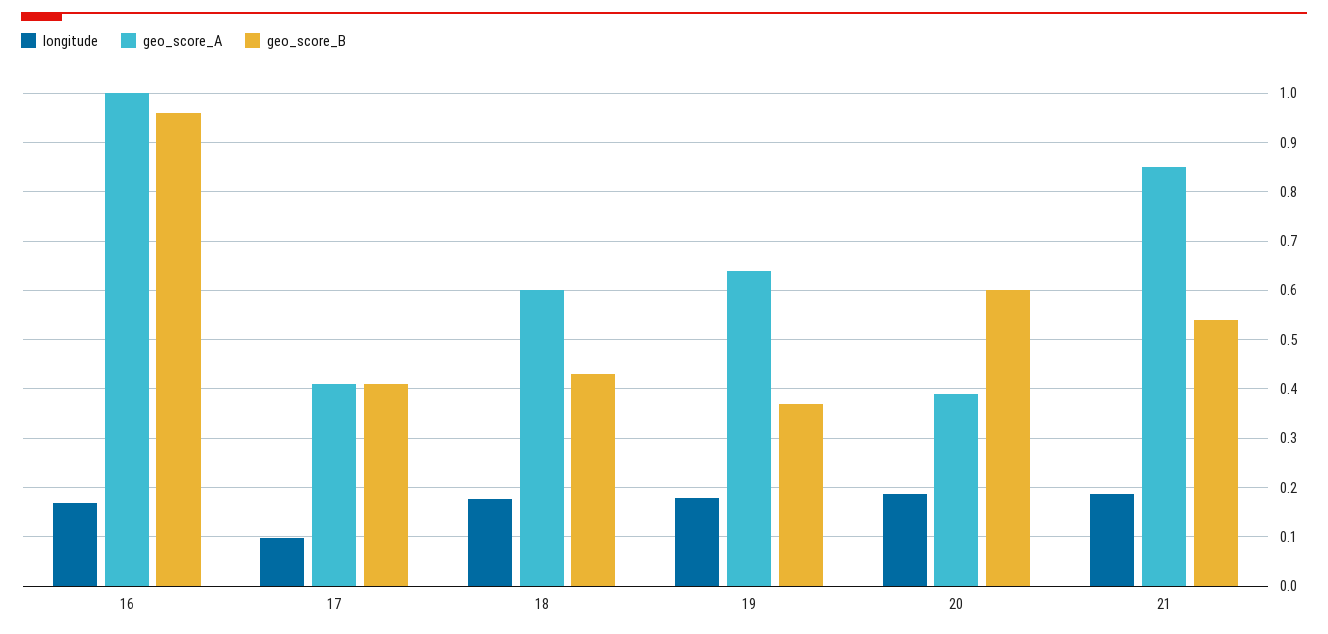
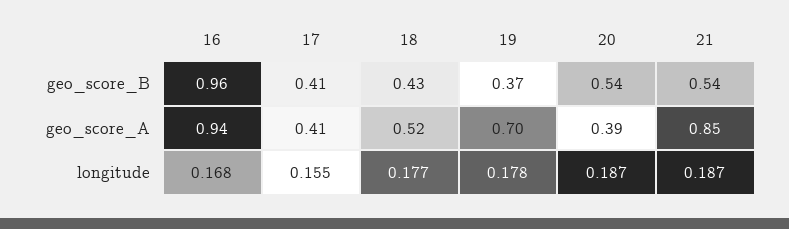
  {
    "longitude": {
      "16": 0.168,
-     "17": 0.1,
+     "17": 0.155,
      "18": 0.177,
      "19": 0.178,
      "20": 0.187,
      "21": 0.187
    },
    "geo_score_A": {
-     "16": 1,
+     "16": 0.94,
      "17": 0.41,
-     "18": 0.6,
+     "18": 0.52,
-     "19": 0.64,
+     "19": 0.7,
      "20": 0.39,
      "21": 0.85
    },
    "geo_score_B": {
      "16": 0.96,
      "17": 0.41,
      "18": 0.43,
      "19": 0.37,
-     "20": 0.6,
+     "20": 0.54,
      "21": 0.54
    }
  }

